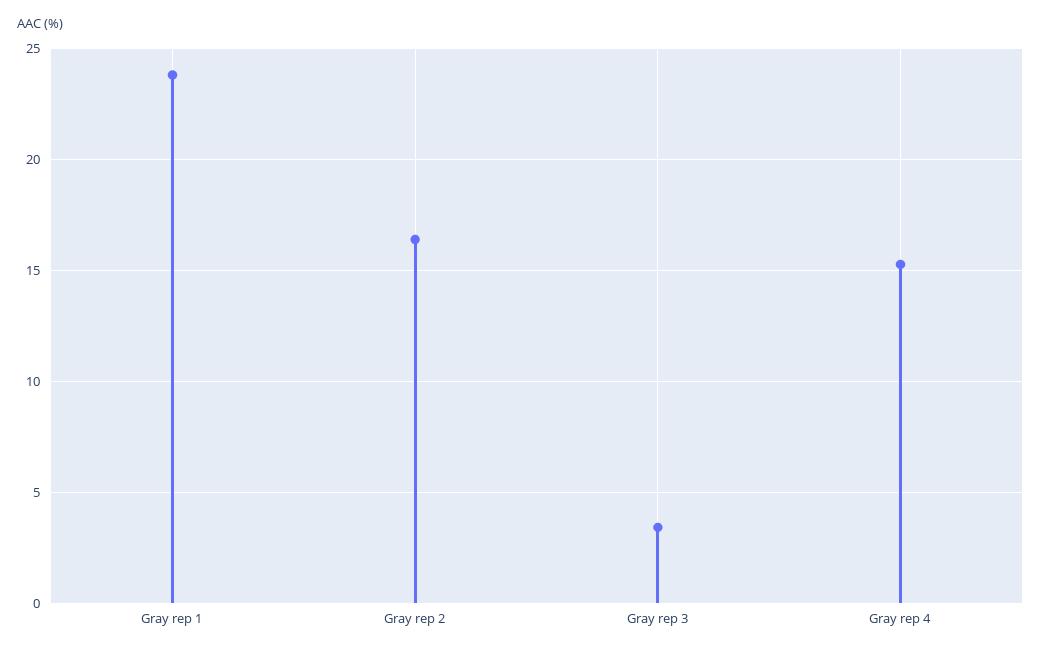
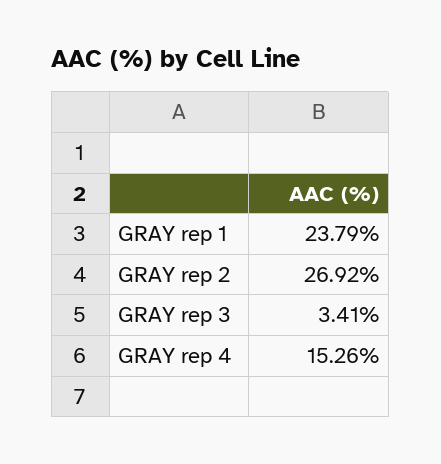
  {
    "Gray rep 1": 23.79,
-   "Gray rep 2": 16.5,
+   "Gray rep 2": 26.92,
    "Gray rep 3": 3.41,
    "Gray rep 4": 15.26
  }

